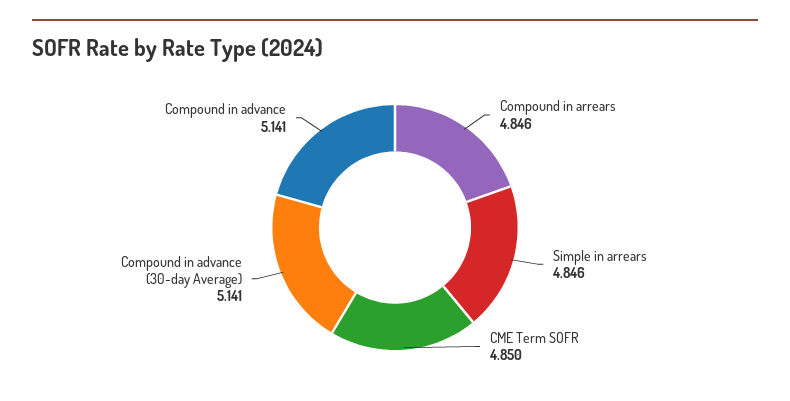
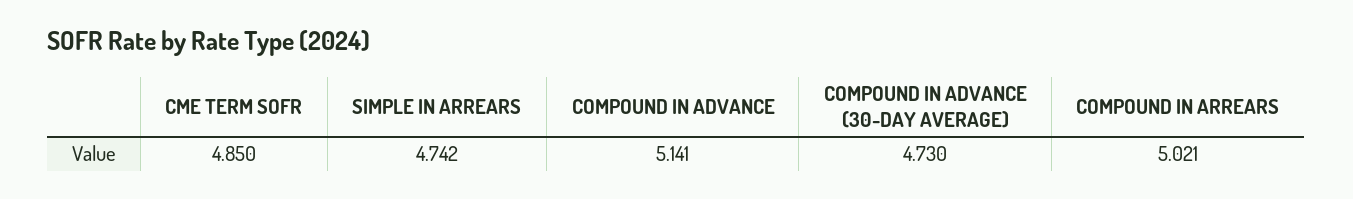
  {
-   "Compound in arrears": 4.846,
+   "Compound in arrears": 5.021,
-   "Simple in arrears": 4.846,
+   "Simple in arrears": 4.742,
    "CME Term SOFR": 4.85,
-   "Compound in advance (30-day Average)": 5.141,
+   "Compound in advance (30-day Average)": 4.73,
    "Compound in advance": 5.141
  }

